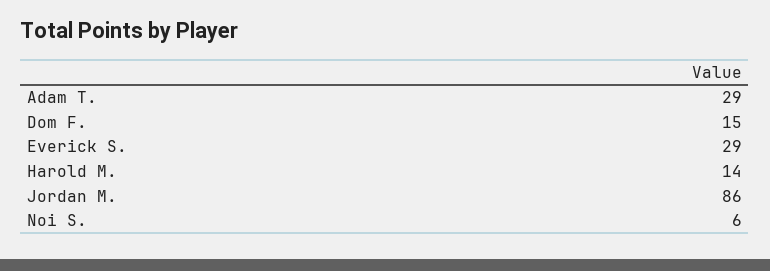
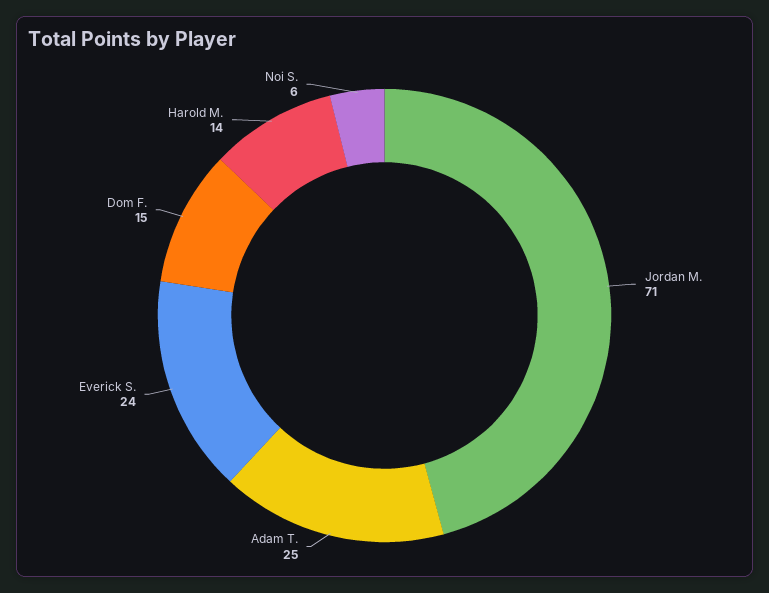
  {
-   "Adam T.": 29,
+   "Adam T.": 25,
    "Dom F.": 15,
-   "Everick S.": 29,
+   "Everick S.": 24,
    "Harold M.": 14,
-   "Jordan M.": 86,
+   "Jordan M.": 71,
    "Noi S.": 6
  }

